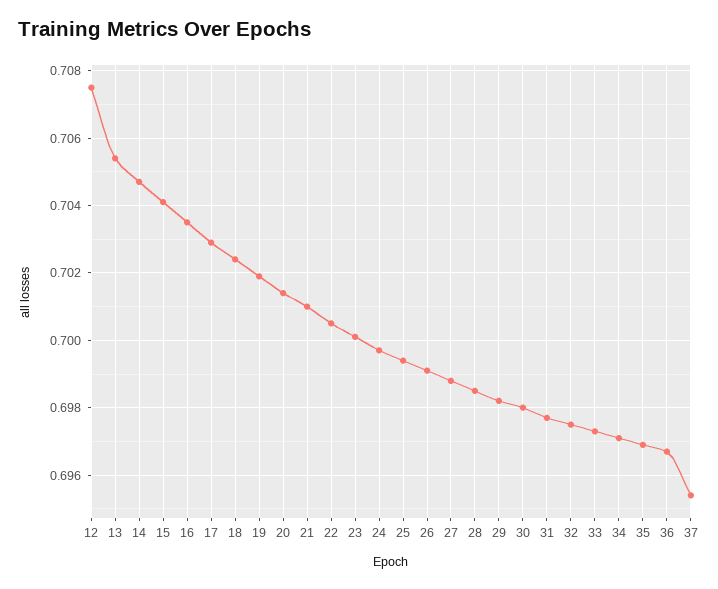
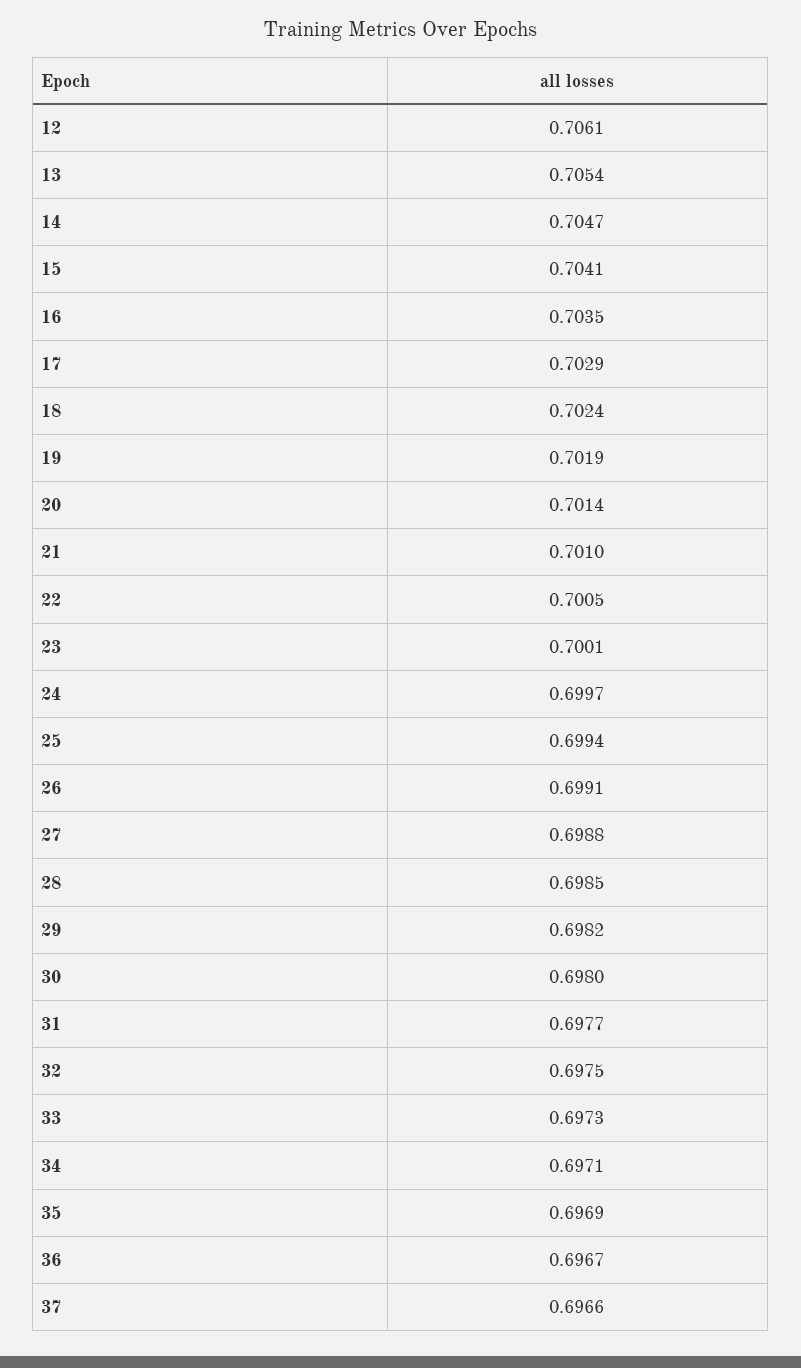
  {
-   "12": 0.7075,
+   "12": 0.7061,
    "13": 0.7054,
    "14": 0.7047,
    "15": 0.7041,
    "16": 0.7035,
    "17": 0.7029,
    "18": 0.7024,
    "19": 0.7019,
    "20": 0.7014,
    "21": 0.701,
    "22": 0.7005,
    "23": 0.7001,
    "24": 0.6997,
    "25": 0.6994,
    "26": 0.6991,
    "27": 0.6988,
    "28": 0.6985,
    "29": 0.6982,
    "30": 0.698,
    "31": 0.6977,
    "32": 0.6975,
    "33": 0.6973,
    "34": 0.6971,
    "35": 0.6969,
    "36": 0.6967,
-   "37": 0.6955
+   "37": 0.6966
  }

